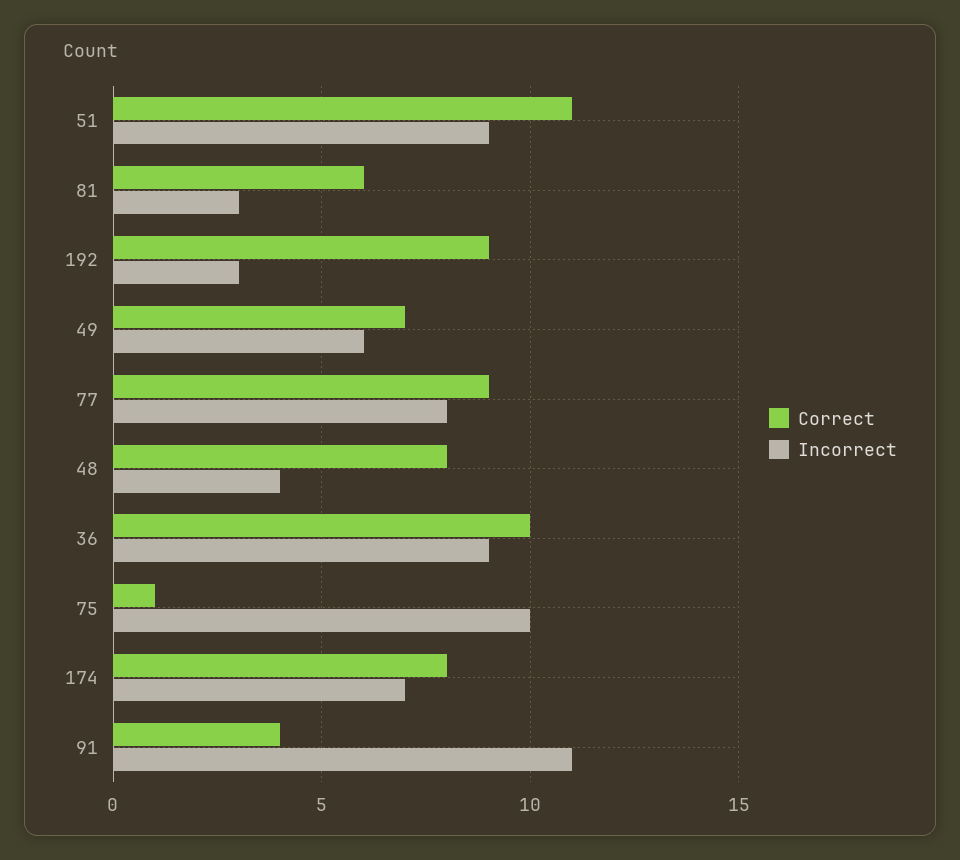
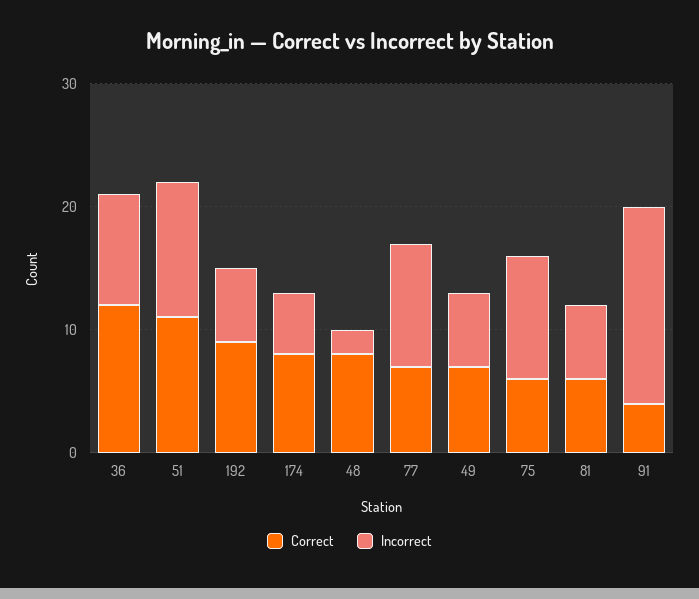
  {
    "Correct": {
      "51": 11,
      "81": 6,
      "192": 9,
      "49": 7,
-     "77": 9,
+     "77": 7,
      "48": 8,
-     "36": 10,
+     "36": 12,
-     "75": 1,
+     "75": 6,
      "174": 8,
      "91": 4
    },
    "Incorrect": {
-     "51": 9,
+     "51": 11,
-     "81": 3,
+     "81": 6,
-     "192": 3,
+     "192": 6,
      "49": 6,
-     "77": 8,
+     "77": 10,
-     "48": 4,
+     "48": 2,
      "36": 9,
      "75": 10,
-     "174": 7,
+     "174": 5,
-     "91": 11
+     "91": 16
    }
  }

